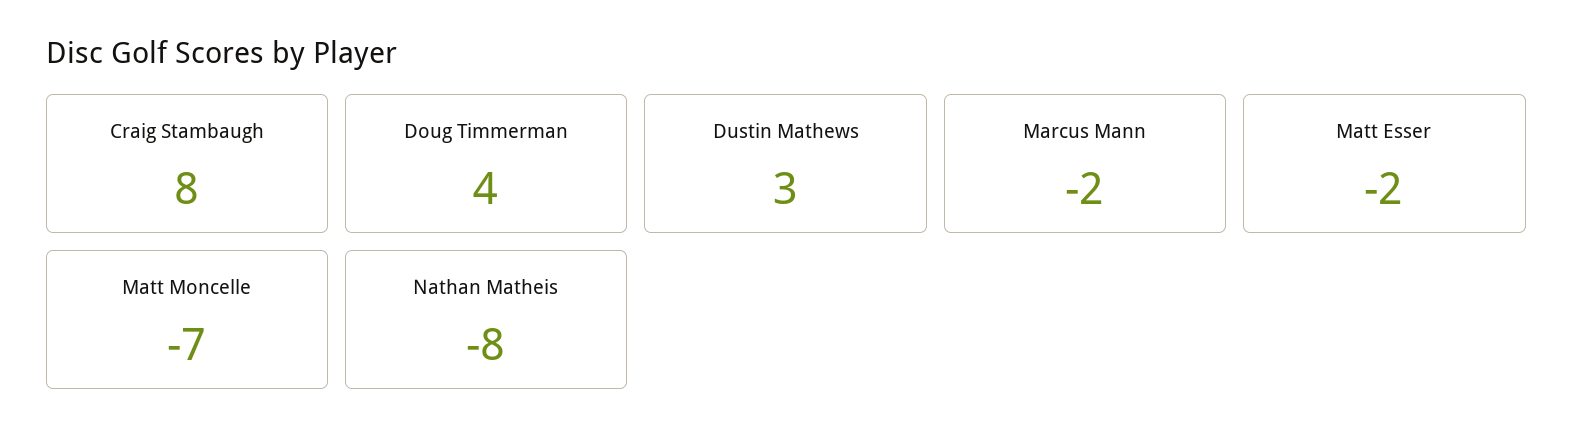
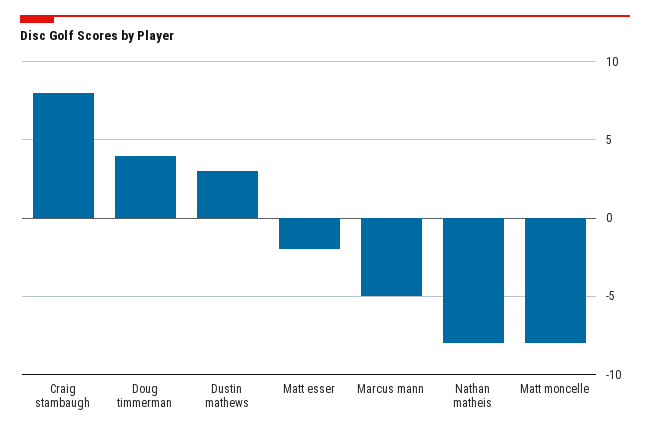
  {
    "Craig Stambaugh": 8,
    "Doug Timmerman": 4,
    "Dustin Mathews": 3,
-   "Marcus Mann": -2,
+   "Marcus Mann": -5,
    "Matt Esser": -2,
-   "Matt Moncelle": -7,
+   "Matt Moncelle": -8,
    "Nathan Matheis": -8
  }

